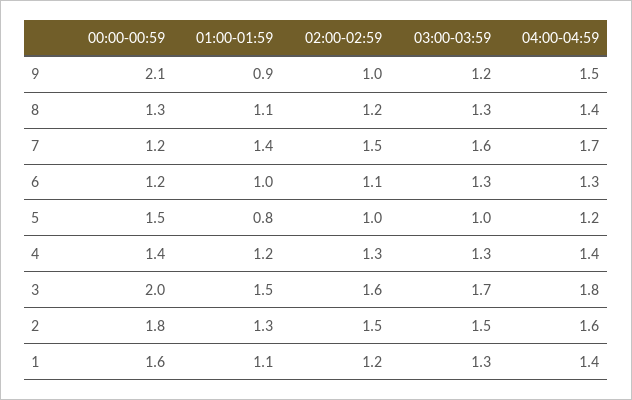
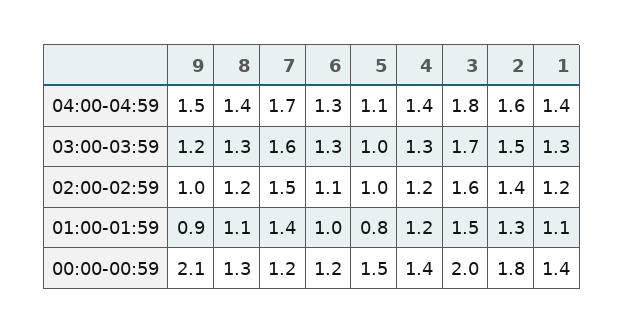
  {
    "00:00-00:59": {
      "9": 2.1,
      "8": 1.3,
      "7": 1.2,
      "6": 1.2,
      "5": 1.5,
      "4": 1.4,
      "3": 2,
      "2": 1.8,
-     "1": 1.6
+     "1": 1.4
    },
    "01:00-01:59": {
      "9": 0.9,
      "8": 1.1,
      "7": 1.4,
      "6": 1,
      "5": 0.8,
      "4": 1.2,
      "3": 1.5,
      "2": 1.3,
      "1": 1.1
    },
    "02:00-02:59": {
      "9": 1,
      "8": 1.2,
      "7": 1.5,
      "6": 1.1,
      "5": 1,
-     "4": 1.3,
+     "4": 1.2,
      "3": 1.6,
-     "2": 1.5,
+     "2": 1.4,
      "1": 1.2
    },
    "03:00-03:59": {
      "9": 1.2,
      "8": 1.3,
      "7": 1.6,
      "6": 1.3,
      "5": 1,
      "4": 1.3,
      "3": 1.7,
      "2": 1.5,
      "1": 1.3
    },
    "04:00-04:59": {
      "9": 1.5,
      "8": 1.4,
      "7": 1.7,
      "6": 1.3,
-     "5": 1.2,
+     "5": 1.1,
      "4": 1.4,
      "3": 1.8,
      "2": 1.6,
      "1": 1.4
    }
  }

